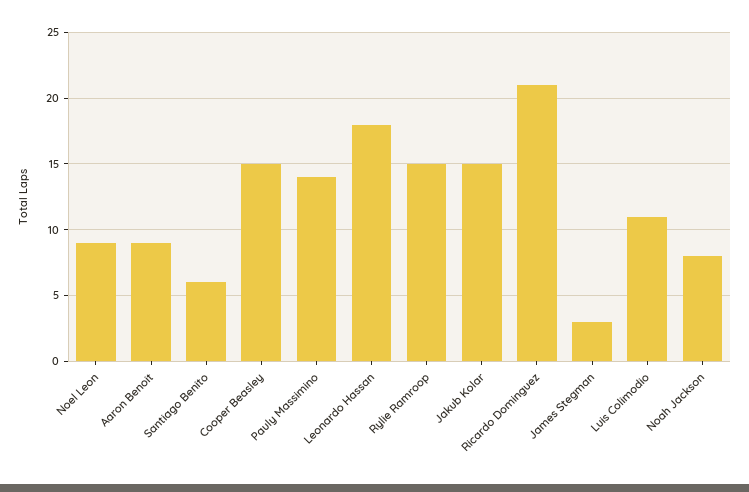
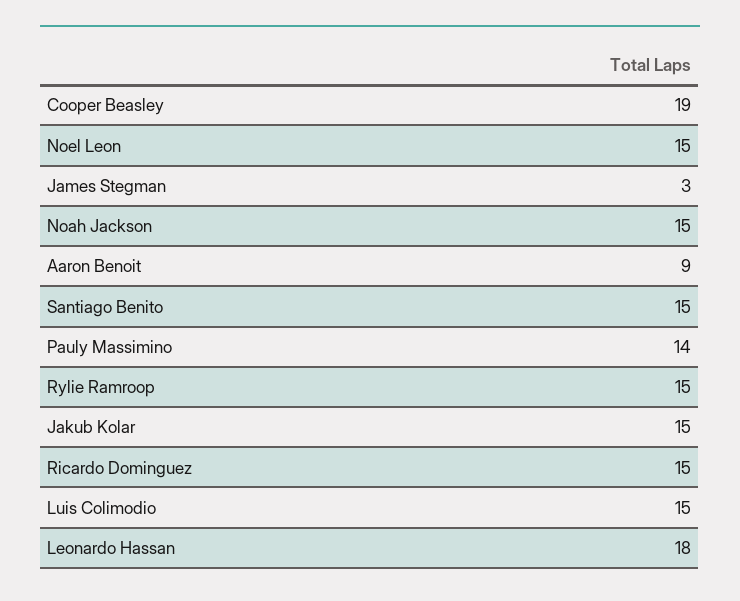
  {
-   "Noel Leon": 9,
+   "Noel Leon": 15,
    "Aaron Benoit": 9,
-   "Santiago Benito": 6,
+   "Santiago Benito": 15,
-   "Cooper Beasley": 15,
+   "Cooper Beasley": 19,
    "Pauly Massimino": 14,
    "Leonardo Hassan": 18,
    "Rylie Ramroop": 15,
    "Jakub Kolar": 15,
-   "Ricardo Dominguez": 21,
+   "Ricardo Dominguez": 15,
    "James Stegman": 3,
-   "Luis Colimodio": 11,
+   "Luis Colimodio": 15,
-   "Noah Jackson": 8
+   "Noah Jackson": 15
  }

